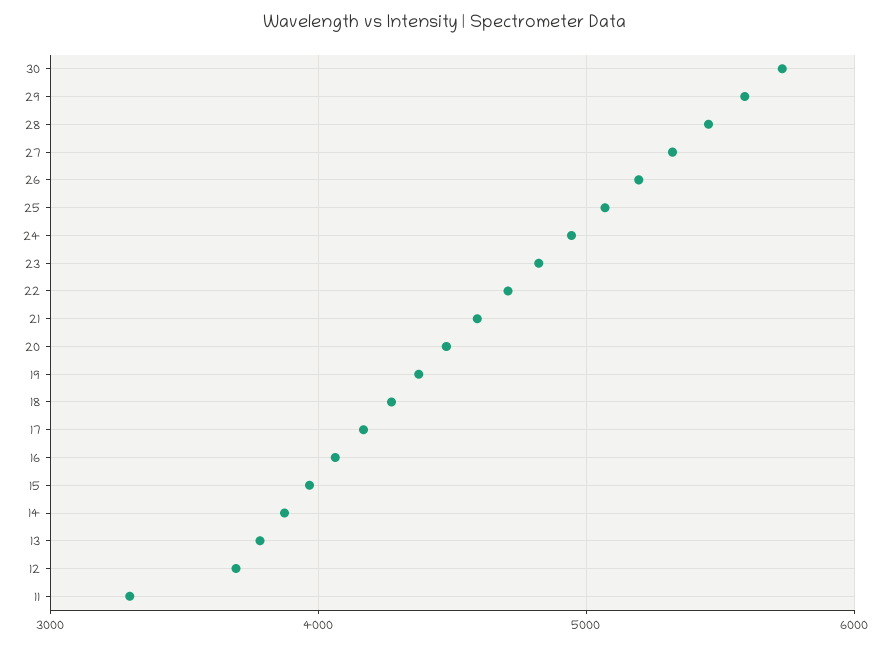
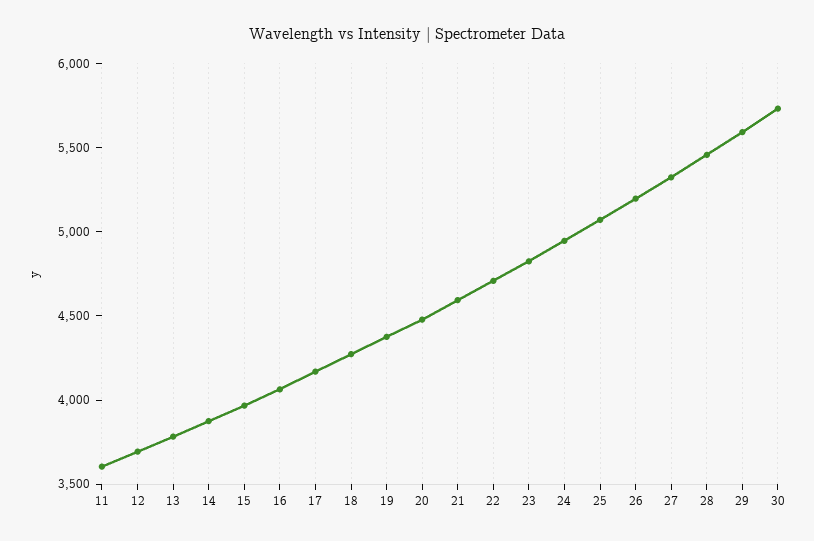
  {
    "30": 5700,
    "29": 5600,
    "28": 5500,
    "27": 5300,
    "26": 5200,
    "25": 5100,
    "24": 4900,
    "23": 4800,
    "22": 4700,
    "21": 4600,
    "20": 4500,
    "19": 4400,
    "18": 4300,
    "17": 4200,
    "16": 4100,
    "15": 4000,
    "14": 3900,
    "13": 3800,
    "12": 3700,
-   "11": 3300
+   "11": 3600
  }

